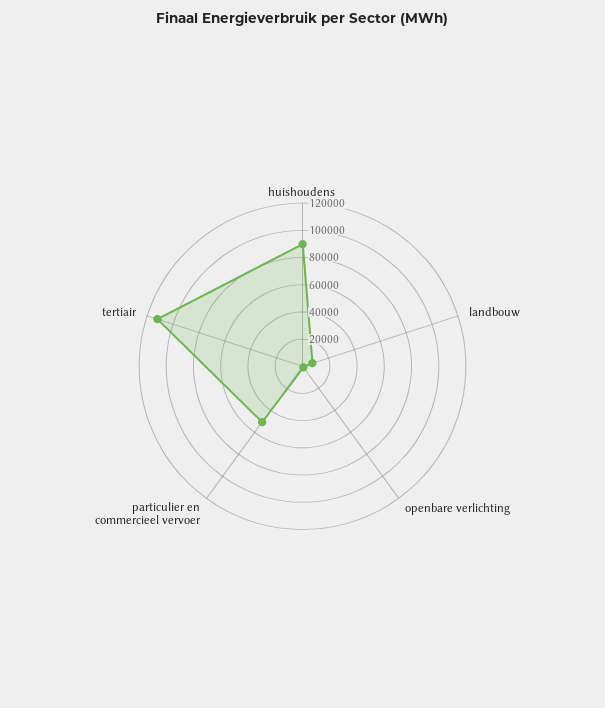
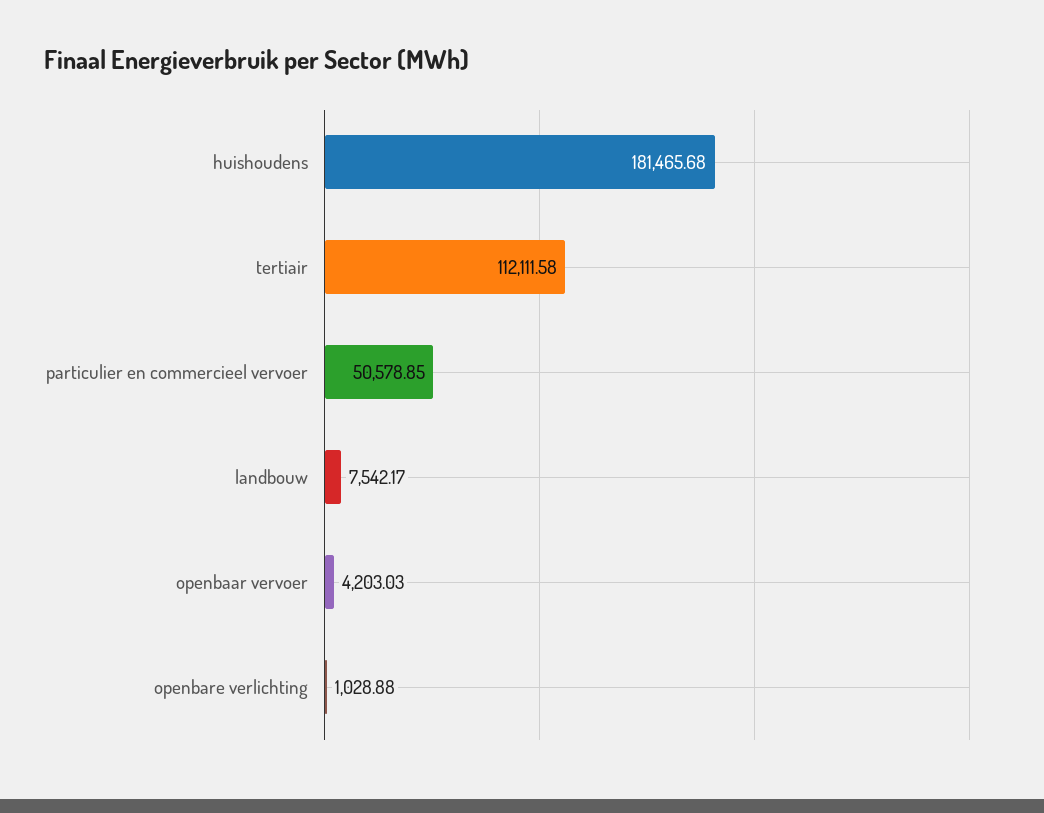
  {
-   "huishoudens": 90000,
+   "huishoudens": 181465.68,
    "landbouw": 7542.17,
    "openbare verlichting": 1028.88,
    "particulier en commercieel vervoer": 50578.85,
-   "tertiair": 112111.58
+   "tertiair": 112111.58,
+   "openbaar vervoer": 4203.03
  }

